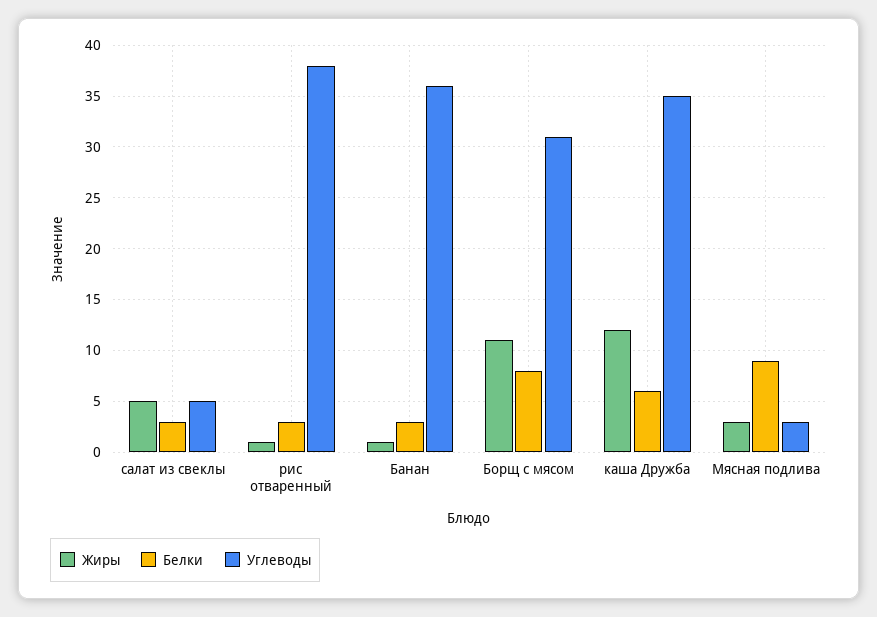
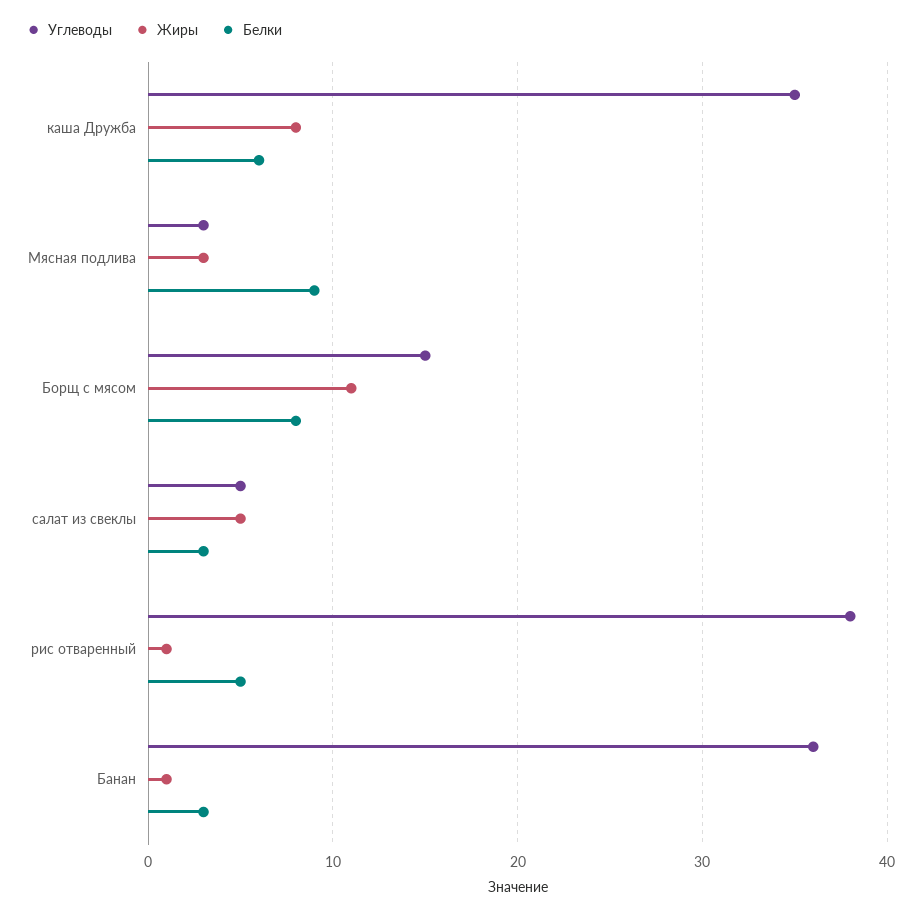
  {
    "Жиры": {
      "салат из свеклы": 5,
      "рис отваренный": 1,
      "Банан": 1,
      "Борщ с мясом": 11,
-     "каша Дружба": 12,
+     "каша Дружба": 8,
      "Мясная подлива": 3
    },
    "Белки": {
      "салат из свеклы": 3,
-     "рис отваренный": 3,
+     "рис отваренный": 5,
      "Банан": 3,
      "Борщ с мясом": 8,
      "каша Дружба": 6,
      "Мясная подлива": 9
    },
    "Углеводы": {
      "салат из свеклы": 5,
      "рис отваренный": 38,
      "Банан": 36,
-     "Борщ с мясом": 31,
+     "Борщ с мясом": 15,
      "каша Дружба": 35,
      "Мясная подлива": 3
    }
  }

